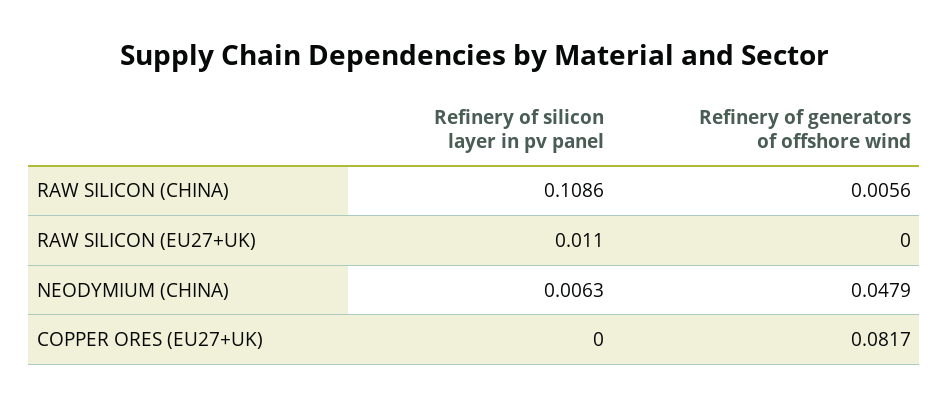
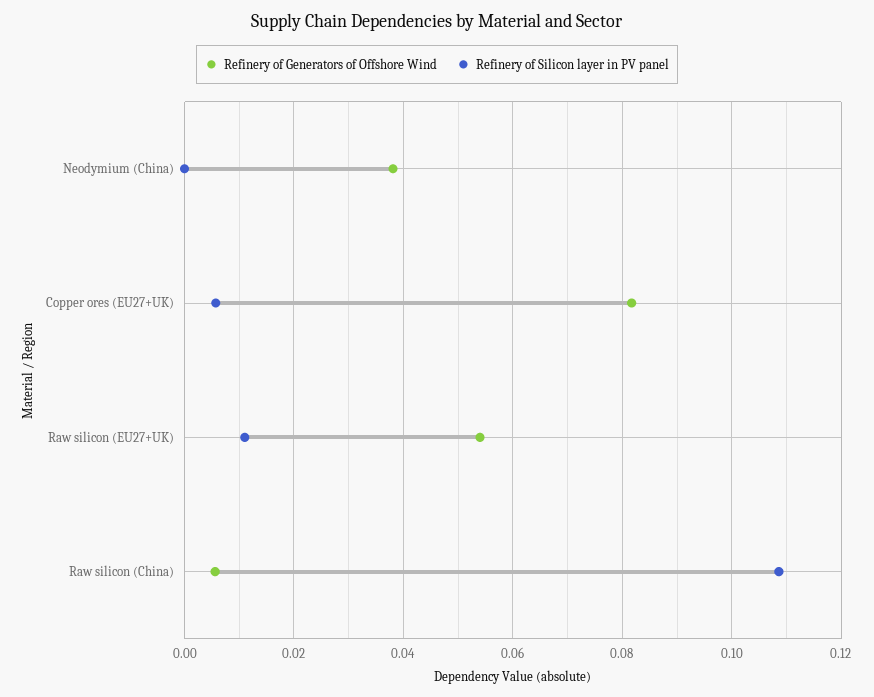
  {
    "Refinery of silicon layer in pv panel": {
      "RAW SILICON (CHINA)": 0.1086,
      "RAW SILICON (EU27+UK)": 0.011,
-     "NEODYMIUM (CHINA)": 0.0063,
+     "NEODYMIUM (CHINA)": 0,
-     "COPPER ORES (EU27+UK)": 0
+     "COPPER ORES (EU27+UK)": 0.006
    },
    "Refinery of generators of offshore wind": {
      "RAW SILICON (CHINA)": 0.0056,
-     "RAW SILICON (EU27+UK)": 0,
+     "RAW SILICON (EU27+UK)": 0.054,
-     "NEODYMIUM (CHINA)": 0.0479,
+     "NEODYMIUM (CHINA)": 0.038,
      "COPPER ORES (EU27+UK)": 0.0817
    }
  }

